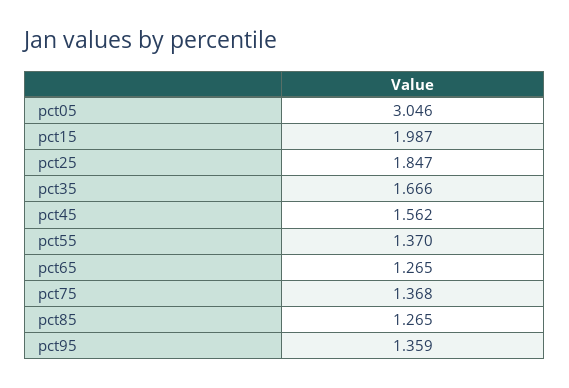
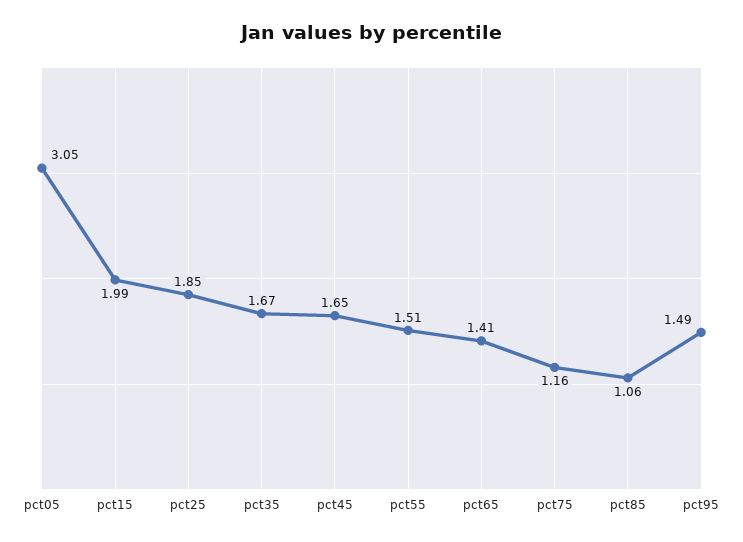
  {
    "pct05": 3.046,
    "pct15": 1.987,
    "pct25": 1.847,
    "pct35": 1.666,
-   "pct45": 1.562,
+   "pct45": 1.65,
-   "pct55": 1.37,
+   "pct55": 1.51,
-   "pct65": 1.265,
+   "pct65": 1.41,
-   "pct75": 1.368,
+   "pct75": 1.16,
-   "pct85": 1.265,
+   "pct85": 1.06,
-   "pct95": 1.359
+   "pct95": 1.49
  }

